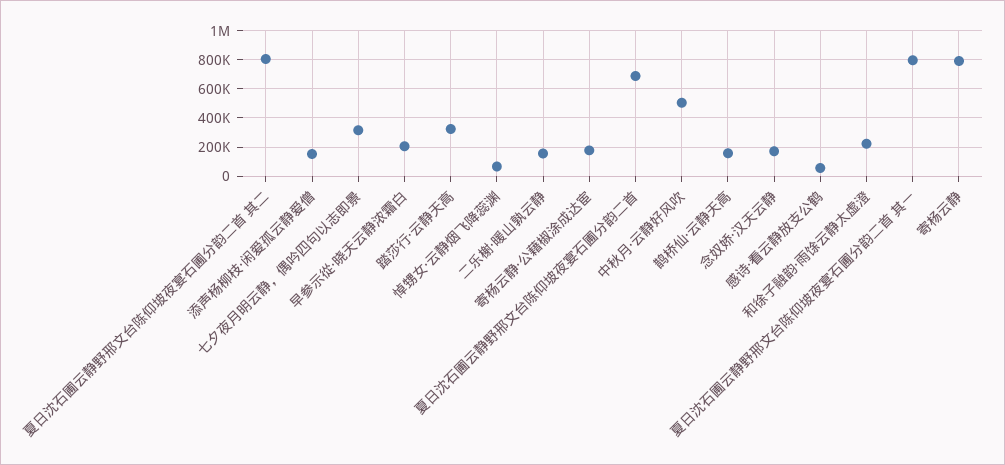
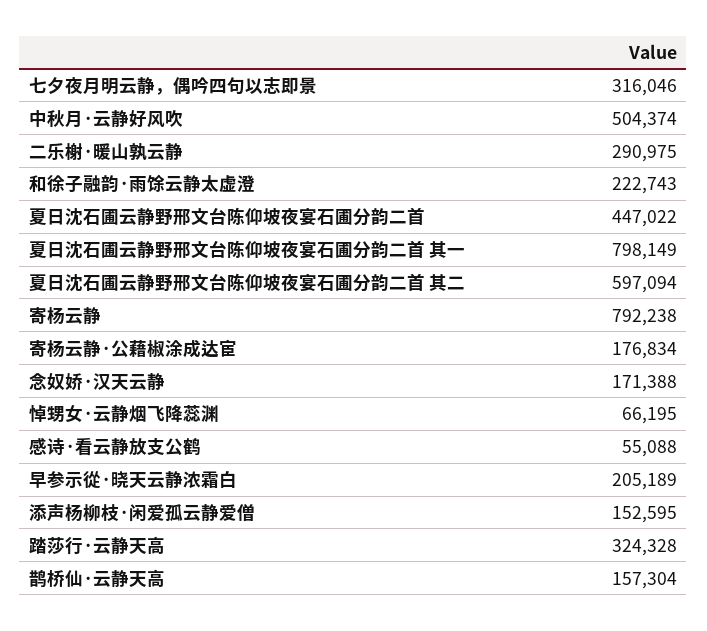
  {
-   "夏日沈石圃云静野邢文台陈仰坡夜宴石圃分韵二首 其二": 800000,
+   "夏日沈石圃云静野邢文台陈仰坡夜宴石圃分韵二首 其二": 597094,
    "添声杨柳枝·闲爱孤云静爱僧": 152595,
    "七夕夜月明云静，偶吟四句以志即景": 316046,
    "早参示從·晓天云静浓霜白": 205189,
    "踏莎行·云静天高": 324328,
    "悼甥女·云静烟飞降蕊渊": 66195,
-   "二乐榭·暖山孰云静": 150000,
+   "二乐榭·暖山孰云静": 290975,
    "寄杨云静·公藉椒涂成达宦": 176834,
-   "夏日沈石圃云静野邢文台陈仰坡夜宴石圃分韵二首": 700000,
+   "夏日沈石圃云静野邢文台陈仰坡夜宴石圃分韵二首": 447022,
    "中秋月·云静好风吹": 504374,
    "鹊桥仙·云静天高": 157304,
    "念奴娇·汉天云静": 171388,
    "感诗·看云静放支公鹤": 55088,
    "和徐子融韵·雨馀云静太虚澄": 222743,
    "夏日沈石圃云静野邢文台陈仰坡夜宴石圃分韵二首 其一": 798149,
    "寄杨云静": 792238
  }

